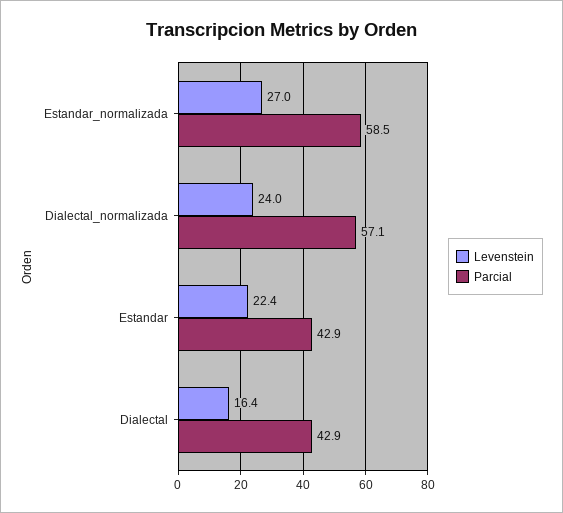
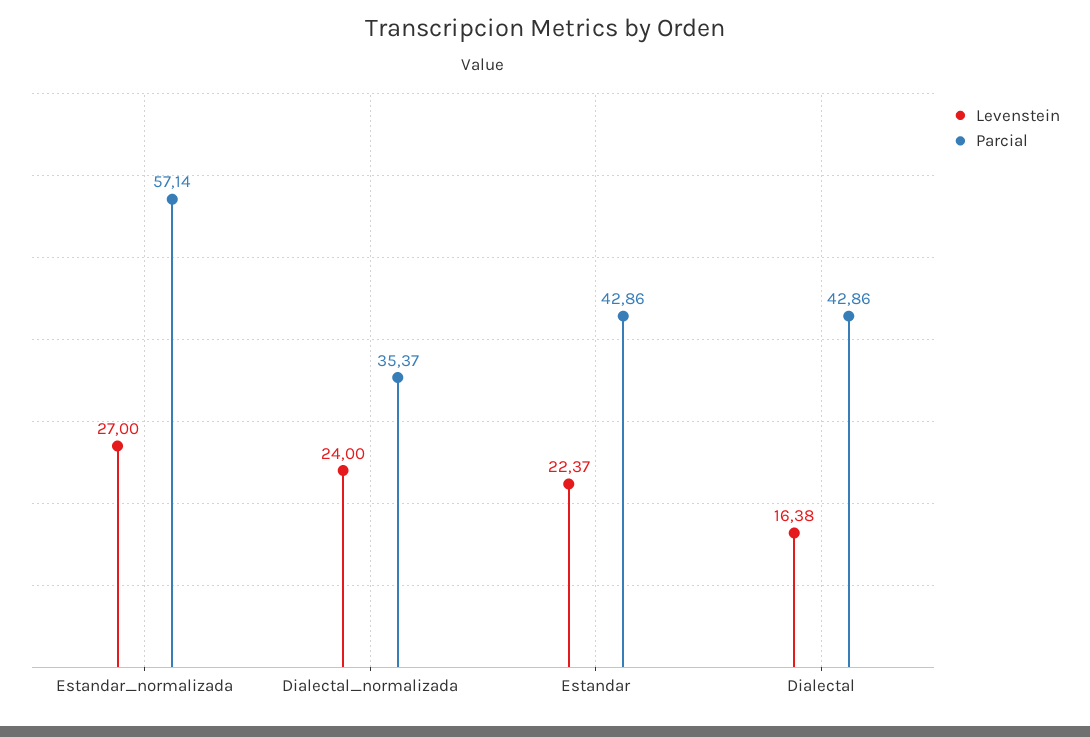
  {
    "Levenstein": {
      "Estandar_normalizada": 27,
      "Dialectal_normalizada": 24,
      "Estandar": 22.37,
      "Dialectal": 16.38
    },
    "Parcial": {
-     "Estandar_normalizada": 58.5,
+     "Estandar_normalizada": 57.14,
-     "Dialectal_normalizada": 57.1,
+     "Dialectal_normalizada": 35.37,
      "Estandar": 42.86,
      "Dialectal": 42.86
    }
  }

